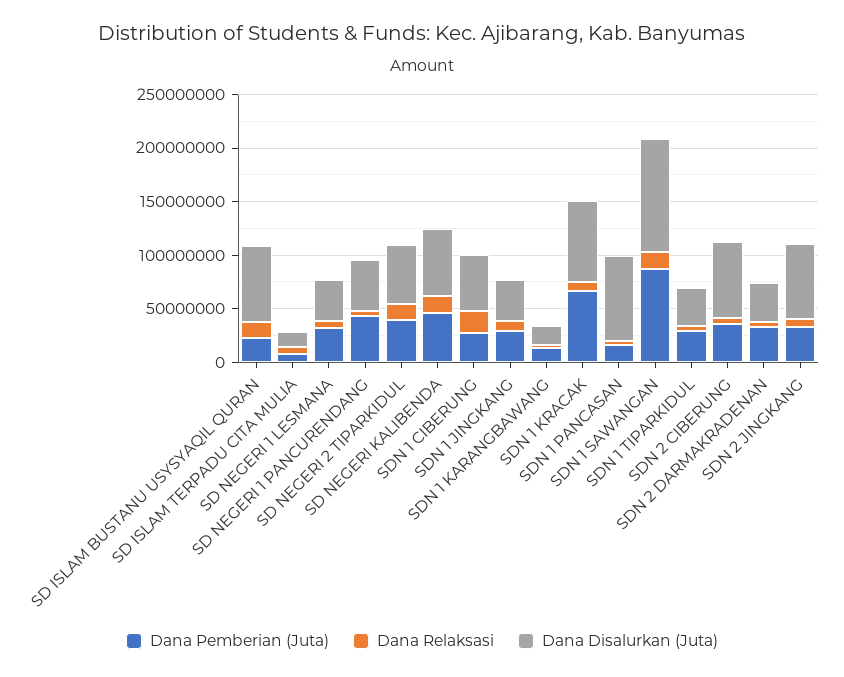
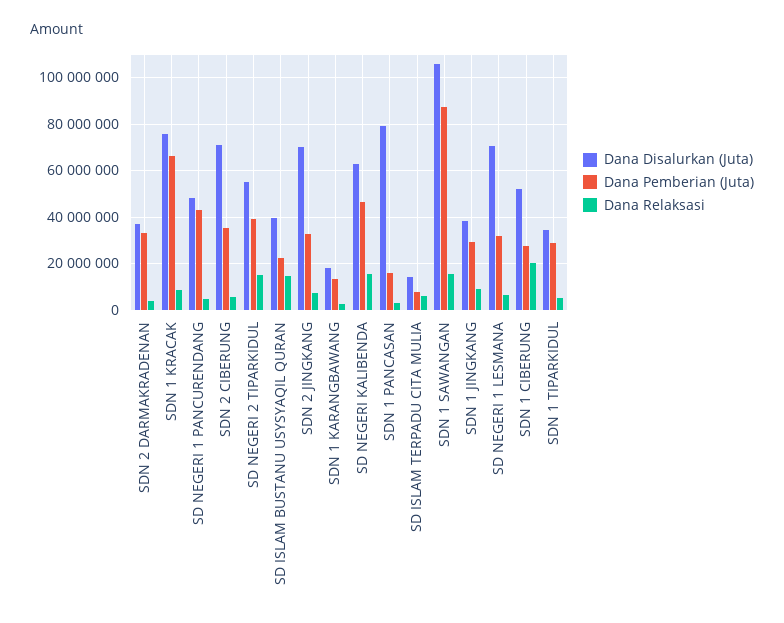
  {
    "Dana Pemberian (Juta)": {
      "SD ISLAM BUSTANU USYSYAQIL QURAN": 25000000,
      "SD ISLAM TERPADU CITA MULIA": 10000000,
      "SD NEGERI 1 LESMANA": 30000000,
      "SD NEGERI 1 PANCURENDANG": 45000000,
      "SD NEGERI 2 TIPARKIDUL": 40000000,
      "SD NEGERI KALIBENDA": 45000000,
      "SDN 1 CIBERUNG": 30000000,
      "SDN 1 JINGKANG": 30000000,
      "SDN 1 KARANGBAWANG": 15000000,
      "SDN 1 KRACAK": 65000000,
      "SDN 1 PANCASAN": 15000000,
      "SDN 1 SAWANGAN": 85000000,
      "SDN 1 TIPARKIDUL": 30000000,
      "SDN 2 CIBERUNG": 35000000,
      "SDN 2 DARMAKRADENAN": 35000000,
      "SDN 2 JINGKANG": 35000000
    },
    "Dana Relaksasi": {
      "SD ISLAM BUSTANU USYSYAQIL QURAN": 15000000,
      "SD ISLAM TERPADU CITA MULIA": 5000000,
      "SD NEGERI 1 LESMANA": 5000000,
      "SD NEGERI 1 PANCURENDANG": 5000000,
      "SD NEGERI 2 TIPARKIDUL": 15000000,
      "SD NEGERI KALIBENDA": 15000000,
      "SDN 1 CIBERUNG": 20000000,
      "SDN 1 JINGKANG": 10000000,
      "SDN 1 KARANGBAWANG": 5000000,
      "SDN 1 KRACAK": 10000000,
      "SDN 1 PANCASAN": 5000000,
      "SDN 1 SAWANGAN": 15000000,
      "SDN 1 TIPARKIDUL": 5000000,
      "SDN 2 CIBERUNG": 5000000,
      "SDN 2 DARMAKRADENAN": 5000000,
      "SDN 2 JINGKANG": 5000000
    },
    "Dana Disalurkan (Juta)": {
-     "SD ISLAM BUSTANU USYSYAQIL QURAN": 70000000,
+     "SD ISLAM BUSTANU USYSYAQIL QURAN": 40000000,
      "SD ISLAM TERPADU CITA MULIA": 15000000,
-     "SD NEGERI 1 LESMANA": 40000000,
+     "SD NEGERI 1 LESMANA": 70000000,
      "SD NEGERI 1 PANCURENDANG": 50000000,
      "SD NEGERI 2 TIPARKIDUL": 55000000,
      "SD NEGERI KALIBENDA": 65000000,
      "SDN 1 CIBERUNG": 50000000,
      "SDN 1 JINGKANG": 40000000,
      "SDN 1 KARANGBAWANG": 20000000,
      "SDN 1 KRACAK": 75000000,
      "SDN 1 PANCASAN": 80000000,
      "SDN 1 SAWANGAN": 105000000,
      "SDN 1 TIPARKIDUL": 35000000,
      "SDN 2 CIBERUNG": 70000000,
      "SDN 2 DARMAKRADENAN": 35000000,
      "SDN 2 JINGKANG": 70000000
    }
  }

